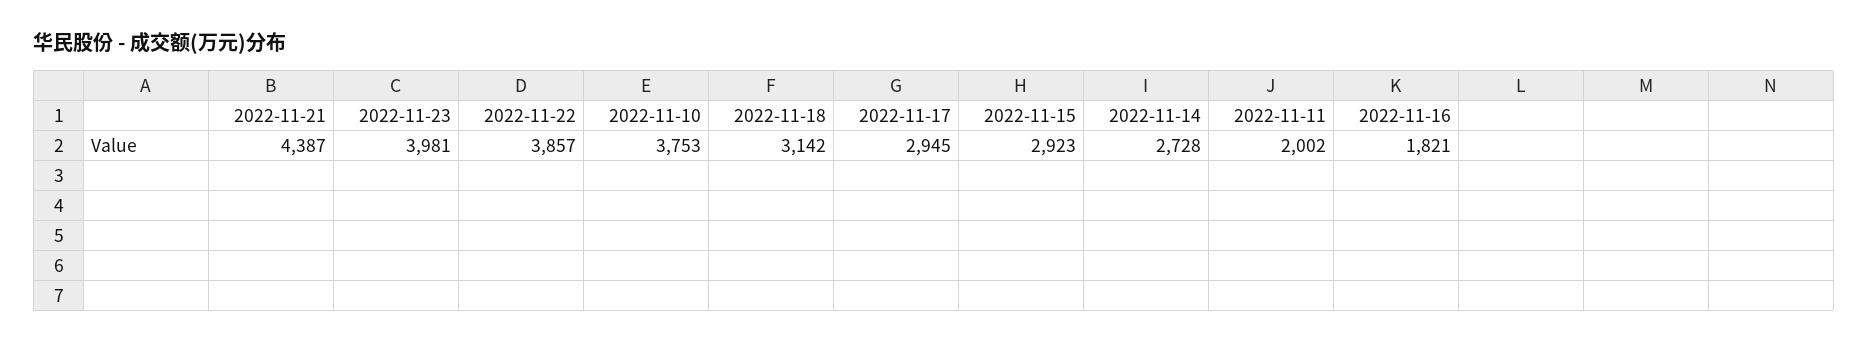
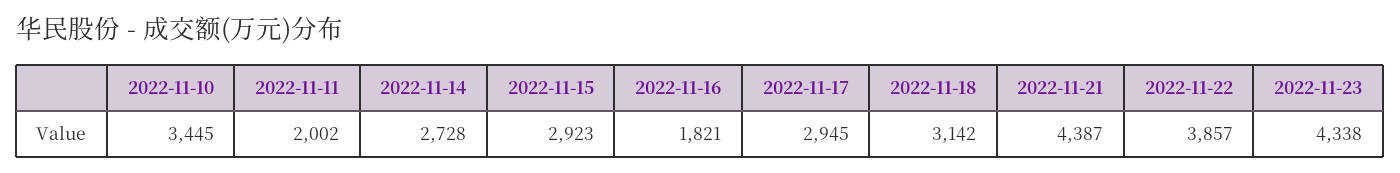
  {
    "2022-11-21": 4387,
-   "2022-11-23": 3981,
+   "2022-11-23": 4338,
    "2022-11-22": 3857,
-   "2022-11-10": 3753,
+   "2022-11-10": 3445,
    "2022-11-18": 3142,
    "2022-11-17": 2945,
    "2022-11-15": 2923,
    "2022-11-14": 2728,
    "2022-11-11": 2002,
    "2022-11-16": 1821
  }

